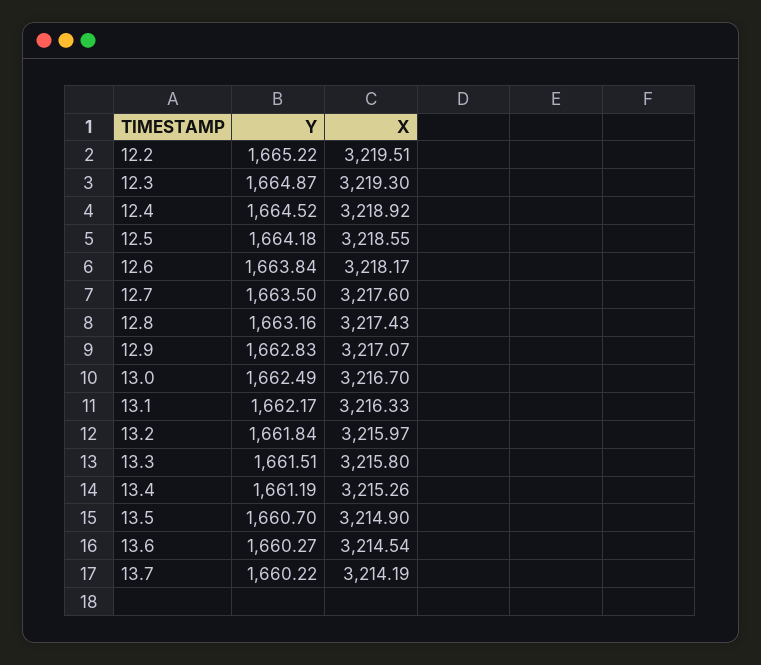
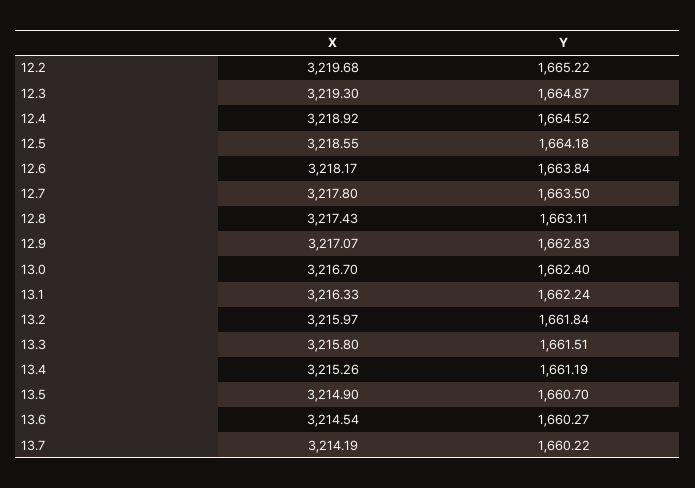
  {
    "Y": {
      "12.2": 1665.22,
      "12.3": 1664.87,
      "12.4": 1664.52,
      "12.5": 1664.18,
      "12.6": 1663.84,
      "12.7": 1663.5,
-     "12.8": 1663.16,
+     "12.8": 1663.11,
      "12.9": 1662.83,
-     "13.0": 1662.49,
+     "13.0": 1662.4,
-     "13.1": 1662.17,
+     "13.1": 1662.24,
      "13.2": 1661.84,
      "13.3": 1661.51,
      "13.4": 1661.19,
      "13.5": 1660.7,
      "13.6": 1660.27,
      "13.7": 1660.22
    },
    "X": {
-     "12.2": 3219.51,
+     "12.2": 3219.68,
      "12.3": 3219.3,
      "12.4": 3218.92,
      "12.5": 3218.55,
      "12.6": 3218.17,
-     "12.7": 3217.6,
+     "12.7": 3217.8,
      "12.8": 3217.43,
      "12.9": 3217.07,
      "13.0": 3216.7,
      "13.1": 3216.33,
      "13.2": 3215.97,
      "13.3": 3215.8,
      "13.4": 3215.26,
      "13.5": 3214.9,
      "13.6": 3214.54,
      "13.7": 3214.19
    }
  }

